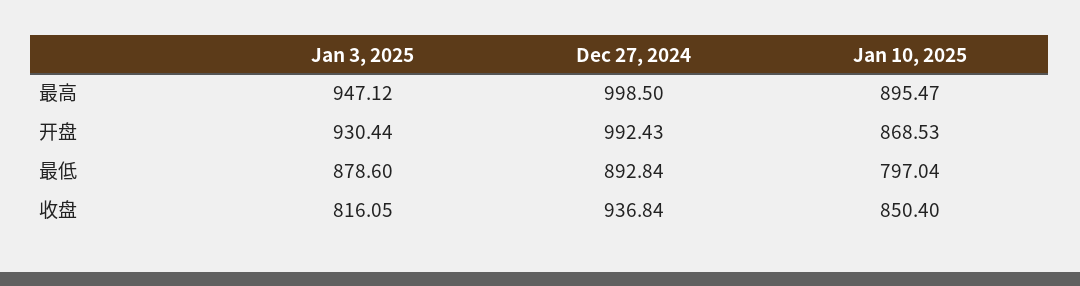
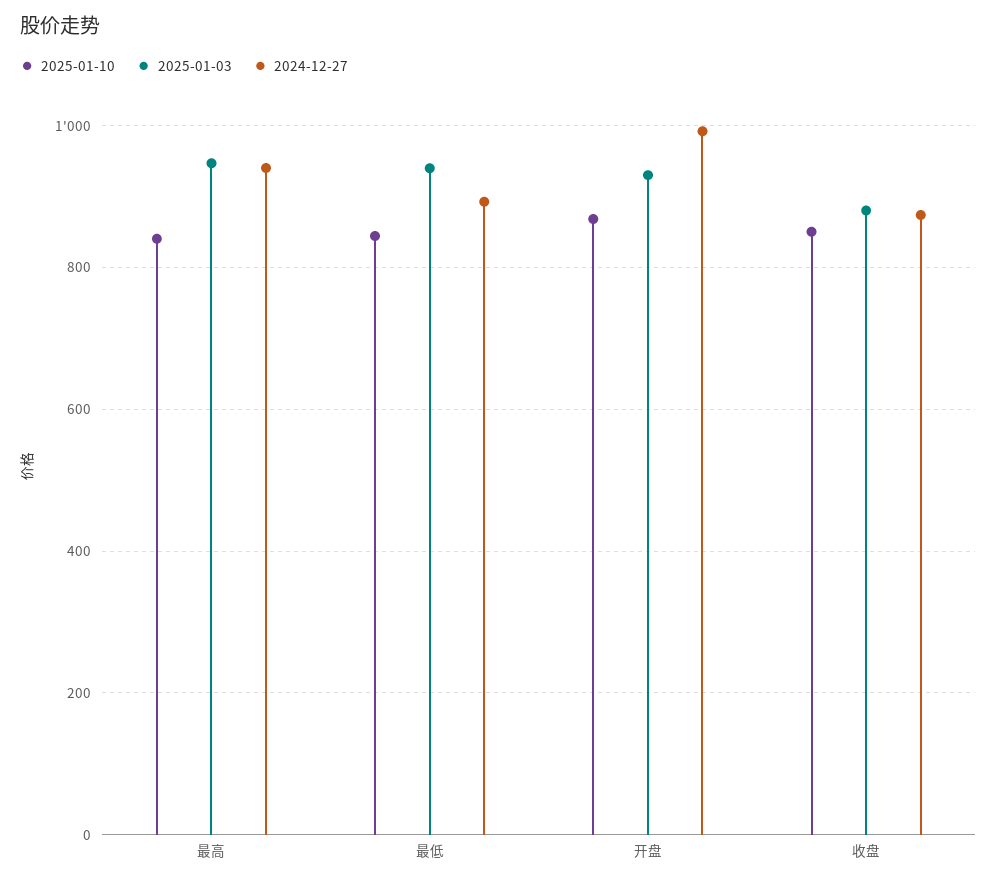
  {
    "Jan 3, 2025": {
      "最高": 947.12,
      "开盘": 930.44,
-     "最低": 878.6,
+     "最低": 940,
-     "收盘": 816.05
+     "收盘": 880
    },
    "Dec 27, 2024": {
-     "最高": 998.5,
+     "最高": 940,
      "开盘": 992.43,
      "最低": 892.84,
-     "收盘": 936.84
+     "收盘": 880
    },
    "Jan 10, 2025": {
-     "最高": 895.47,
+     "最高": 840,
      "开盘": 868.53,
-     "最低": 797.04,
+     "最低": 840,
      "收盘": 850.4
    }
  }

